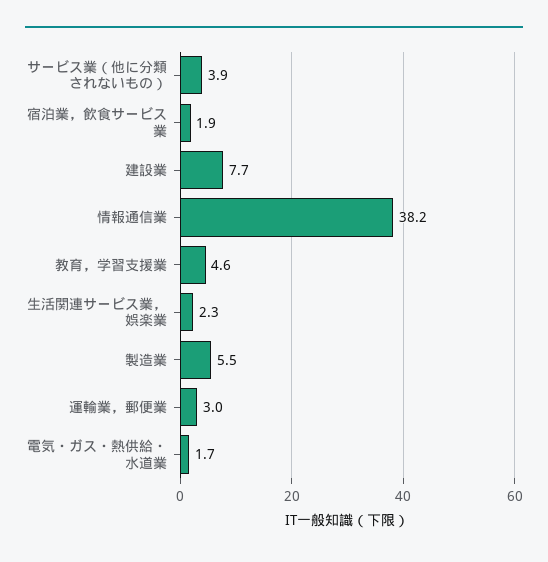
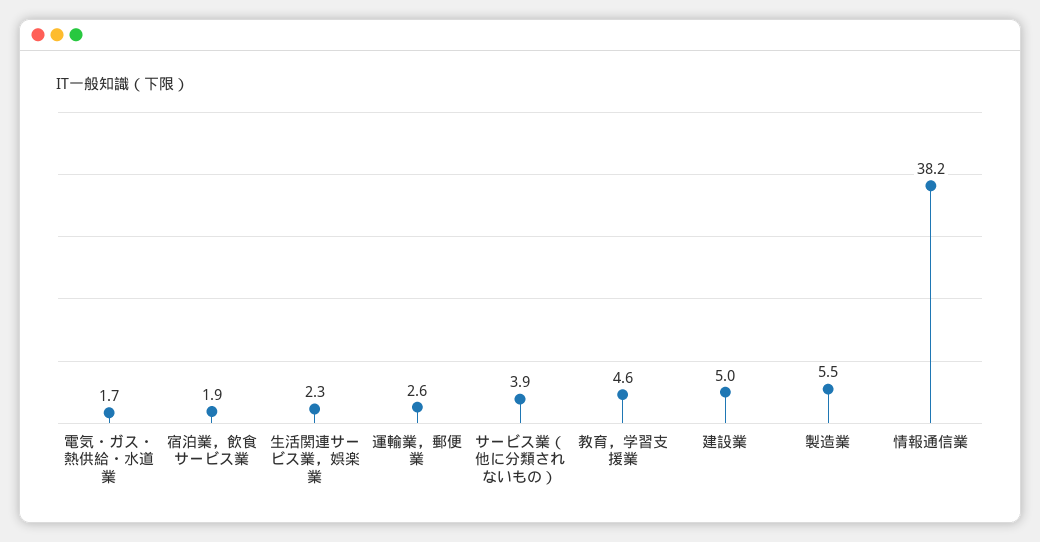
  {
    "サービス業（他に分類されないもの）": 3.9,
    "宿泊業，飲食サービス業": 1.9,
-   "建設業": 7.7,
+   "建設業": 5,
    "情報通信業": 38.2,
    "教育，学習支援業": 4.6,
    "生活関連サービス業，娯楽業": 2.3,
    "製造業": 5.5,
-   "運輸業，郵便業": 3,
+   "運輸業，郵便業": 2.6,
    "電気・ガス・熱供給・水道業": 1.7
  }

